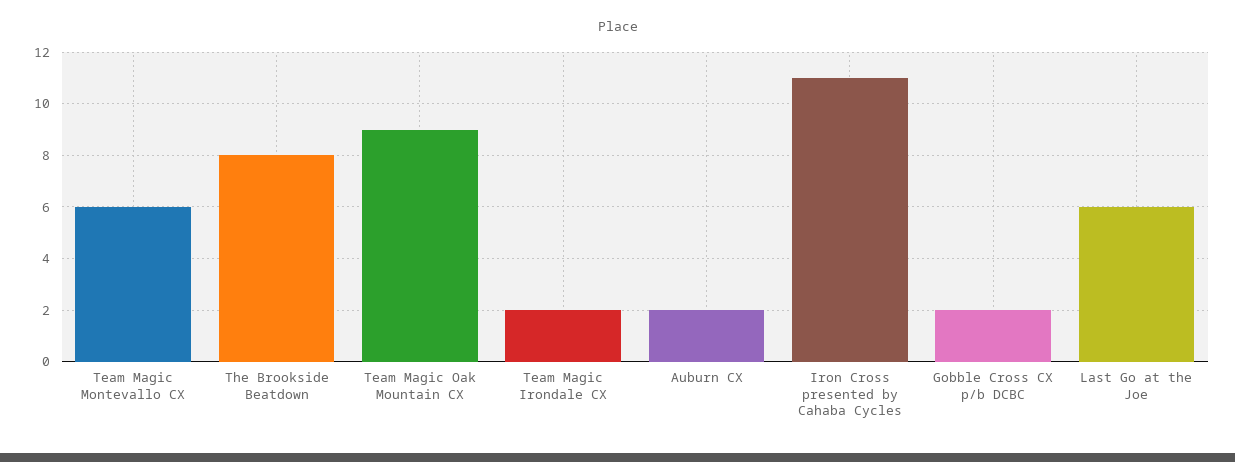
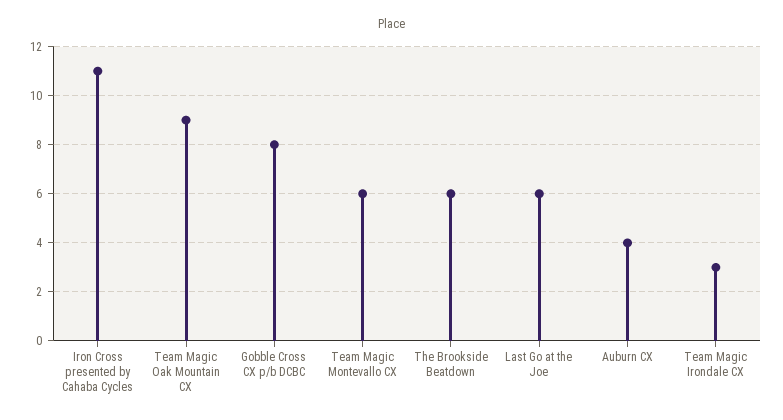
  {
    "Team Magic Montevallo CX": 6,
-   "The Brookside Beatdown": 8,
+   "The Brookside Beatdown": 6,
    "Team Magic Oak Mountain CX": 9,
-   "Team Magic Irondale CX": 2,
+   "Team Magic Irondale CX": 3,
-   "Auburn CX": 2,
+   "Auburn CX": 4,
    "Iron Cross presented by Cahaba Cycles": 11,
-   "Gobble Cross CX p/b DCBC": 2,
+   "Gobble Cross CX p/b DCBC": 8,
    "Last Go at the Joe": 6
  }

